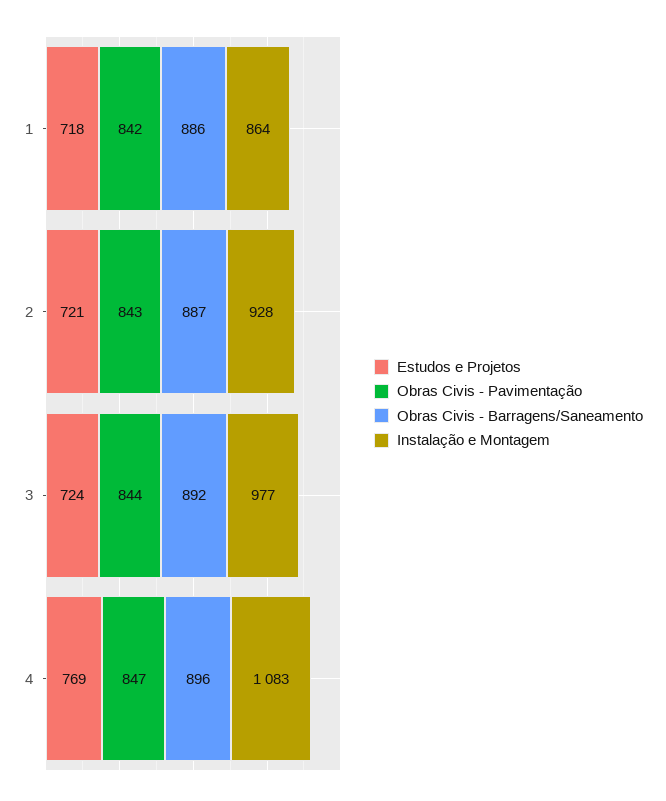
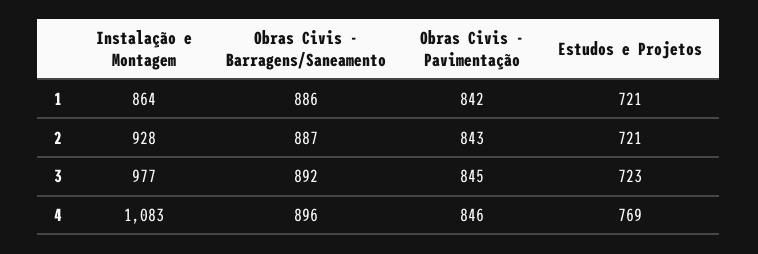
  {
    "Estudos e Projetos": {
-     "1": 718,
+     "1": 721,
      "2": 721,
-     "3": 724,
+     "3": 723,
      "4": 769
    },
    "Obras Civis - Pavimentação": {
      "1": 842,
      "2": 843,
-     "3": 844,
+     "3": 845,
-     "4": 847
+     "4": 846
    },
    "Obras Civis - Barragens/Saneamento": {
      "1": 886,
      "2": 887,
      "3": 892,
      "4": 896
    },
    "Instalação e Montagem": {
      "1": 864,
      "2": 928,
      "3": 977,
      "4": 1083
    }
  }

